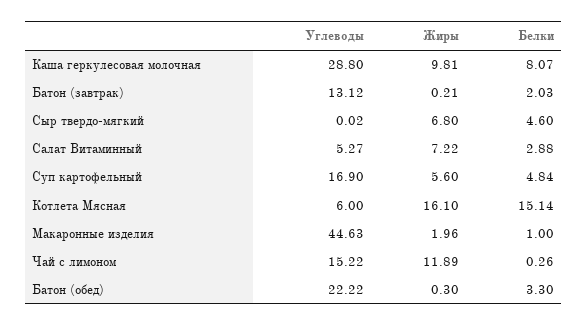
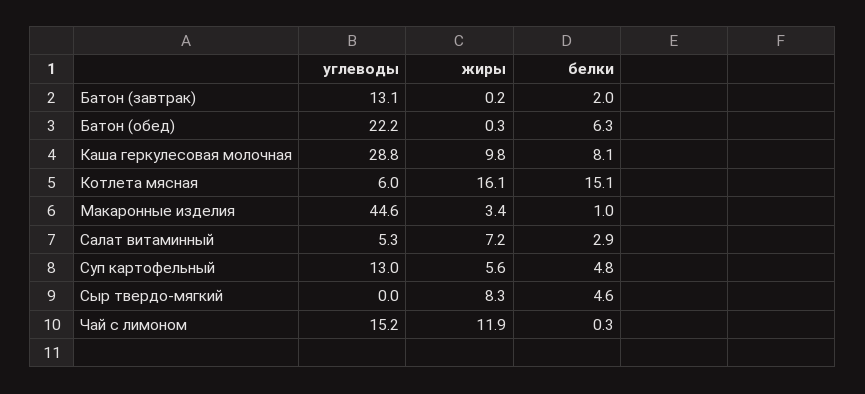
  {
    "Углеводы": {
      "Каша геркулесовая молочная": 28.8,
      "Батон (завтрак)": 13.12,
      "Сыр твердо-мягкий": 0.02,
      "Салат Витаминный": 5.27,
-     "Суп картофельный": 16.9,
+     "Суп картофельный": 13,
      "Котлета Мясная": 6,
      "Макаронные изделия": 44.63,
      "Чай с лимоном": 15.22,
      "Батон (обед)": 22.22
    },
    "Жиры": {
      "Каша геркулесовая молочная": 9.81,
      "Батон (завтрак)": 0.21,
-     "Сыр твердо-мягкий": 6.8,
+     "Сыр твердо-мягкий": 8.3,
      "Салат Витаминный": 7.22,
      "Суп картофельный": 5.6,
      "Котлета Мясная": 16.1,
-     "Макаронные изделия": 1.96,
+     "Макаронные изделия": 3.4,
      "Чай с лимоном": 11.89,
      "Батон (обед)": 0.3
    },
    "Белки": {
      "Каша геркулесовая молочная": 8.07,
      "Батон (завтрак)": 2.03,
      "Сыр твердо-мягкий": 4.6,
      "Салат Витаминный": 2.88,
      "Суп картофельный": 4.84,
      "Котлета Мясная": 15.14,
      "Макаронные изделия": 1,
      "Чай с лимоном": 0.26,
-     "Батон (обед)": 3.3
+     "Батон (обед)": 6.3
    }
  }

